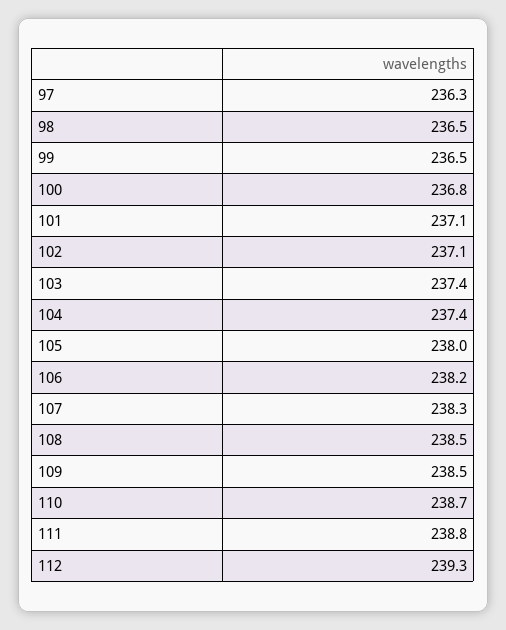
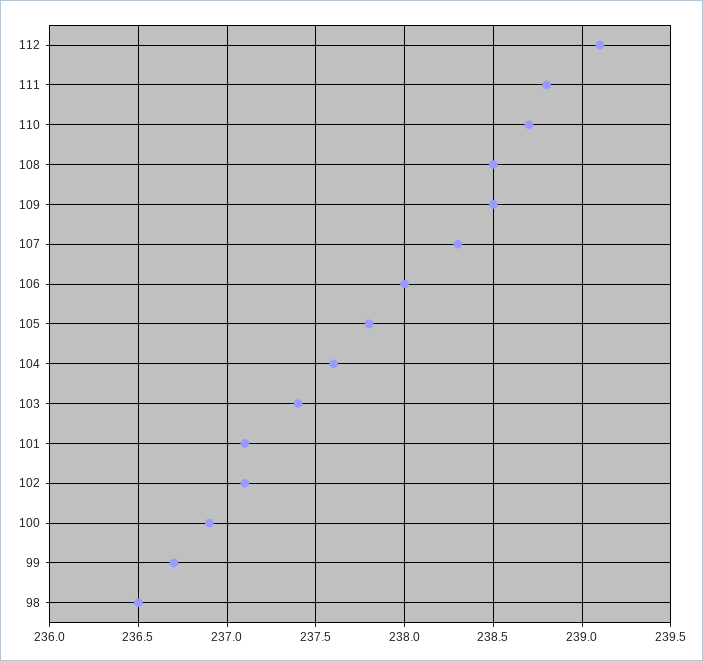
  {
-   "97": 236.3,
    "98": 236.5,
-   "99": 236.5,
+   "99": 236.7,
-   "100": 236.8,
+   "100": 236.9,
    "101": 237.1,
    "102": 237.1,
    "103": 237.4,
-   "104": 237.4,
+   "104": 237.6,
-   "105": 238,
+   "105": 237.8,
-   "106": 238.2,
+   "106": 238,
    "107": 238.3,
    "108": 238.5,
    "109": 238.5,
    "110": 238.7,
    "111": 238.8,
-   "112": 239.3
+   "112": 239.1
  }

